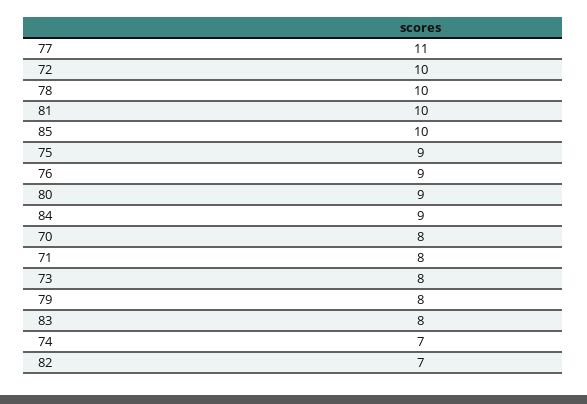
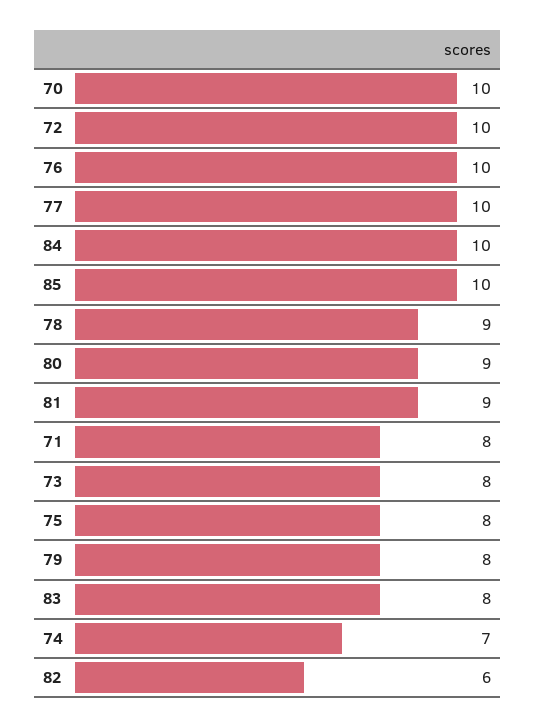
  {
-   "77": 11,
+   "77": 10,
    "72": 10,
-   "78": 10,
+   "78": 9,
-   "81": 10,
+   "81": 9,
    "85": 10,
-   "75": 9,
+   "75": 8,
-   "76": 9,
+   "76": 10,
    "80": 9,
-   "84": 9,
+   "84": 10,
-   "70": 8,
+   "70": 10,
    "71": 8,
    "73": 8,
    "79": 8,
    "83": 8,
    "74": 7,
-   "82": 7
+   "82": 6
  }

